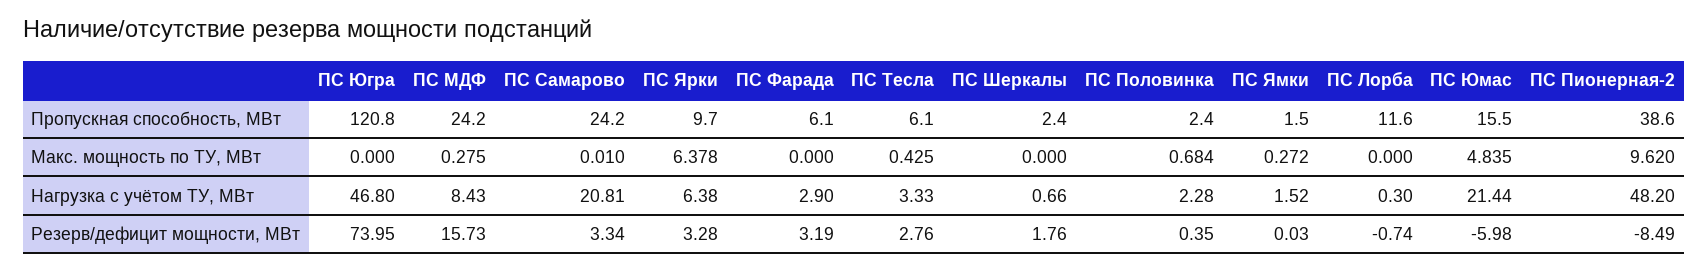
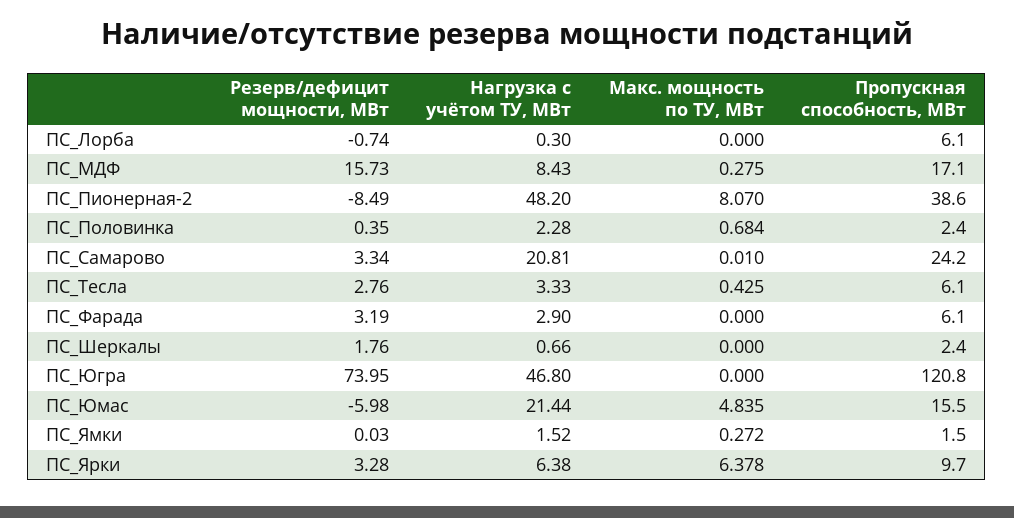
  {
    "ПС Югра": {
      "Пропускная способность, МВт": 120.8,
      "Макс. мощность по ТУ, МВт": 0,
      "Нагрузка с учётом ТУ, МВт": 46.8,
      "Резерв/дефицит мощности, МВт": 73.95
    },
    "ПС МДФ": {
-     "Пропускная способность, МВт": 24.2,
+     "Пропускная способность, МВт": 17.1,
      "Макс. мощность по ТУ, МВт": 0.275,
      "Нагрузка с учётом ТУ, МВт": 8.43,
      "Резерв/дефицит мощности, МВт": 15.73
    },
    "ПС Самарово": {
      "Пропускная способность, МВт": 24.2,
      "Макс. мощность по ТУ, МВт": 0.01,
      "Нагрузка с учётом ТУ, МВт": 20.81,
      "Резерв/дефицит мощности, МВт": 3.34
    },
    "ПС Ярки": {
      "Пропускная способность, МВт": 9.7,
      "Макс. мощность по ТУ, МВт": 6.378,
      "Нагрузка с учётом ТУ, МВт": 6.38,
      "Резерв/дефицит мощности, МВт": 3.28
    },
    "ПС Фарада": {
      "Пропускная способность, МВт": 6.1,
      "Макс. мощность по ТУ, МВт": 0,
      "Нагрузка с учётом ТУ, МВт": 2.9,
      "Резерв/дефицит мощности, МВт": 3.19
    },
    "ПС Тесла": {
      "Пропускная способность, МВт": 6.1,
      "Макс. мощность по ТУ, МВт": 0.425,
      "Нагрузка с учётом ТУ, МВт": 3.33,
      "Резерв/дефицит мощности, МВт": 2.76
    },
    "ПС Шеркалы": {
      "Пропускная способность, МВт": 2.4,
      "Макс. мощность по ТУ, МВт": 0,
      "Нагрузка с учётом ТУ, МВт": 0.66,
      "Резерв/дефицит мощности, МВт": 1.76
    },
    "ПС Половинка": {
      "Пропускная способность, МВт": 2.4,
      "Макс. мощность по ТУ, МВт": 0.684,
      "Нагрузка с учётом ТУ, МВт": 2.28,
      "Резерв/дефицит мощности, МВт": 0.35
    },
    "ПС Ямки": {
      "Пропускная способность, МВт": 1.5,
      "Макс. мощность по ТУ, МВт": 0.272,
      "Нагрузка с учётом ТУ, МВт": 1.52,
      "Резерв/дефицит мощности, МВт": 0.03
    },
    "ПС Лорба": {
-     "Пропускная способность, МВт": 11.6,
+     "Пропускная способность, МВт": 6.1,
      "Макс. мощность по ТУ, МВт": 0,
      "Нагрузка с учётом ТУ, МВт": 0.3,
      "Резерв/дефицит мощности, МВт": -0.74
    },
    "ПС Юмас": {
      "Пропускная способность, МВт": 15.5,
      "Макс. мощность по ТУ, МВт": 4.835,
      "Нагрузка с учётом ТУ, МВт": 21.44,
      "Резерв/дефицит мощности, МВт": -5.98
    },
    "ПС Пионерная-2": {
      "Пропускная способность, МВт": 38.6,
-     "Макс. мощность по ТУ, МВт": 9.62,
+     "Макс. мощность по ТУ, МВт": 8.07,
      "Нагрузка с учётом ТУ, МВт": 48.2,
      "Резерв/дефицит мощности, МВт": -8.49
    }
  }

